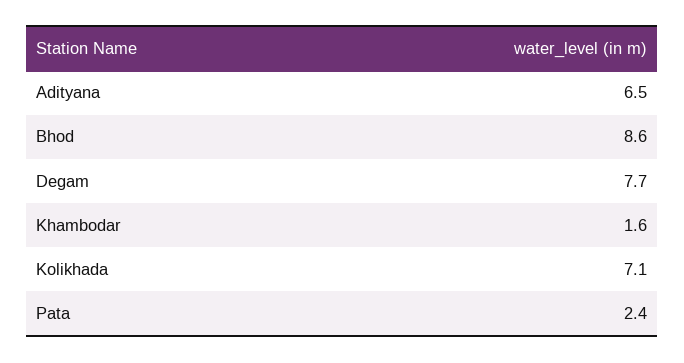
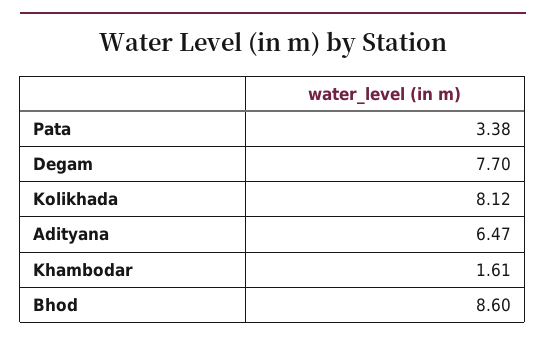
  {
    "Adityana": 6.47,
    "Bhod": 8.6,
    "Degam": 7.7,
    "Khambodar": 1.61,
-   "Kolikhada": 7.1,
+   "Kolikhada": 8.12,
-   "Pata": 2.4
+   "Pata": 3.38
  }

